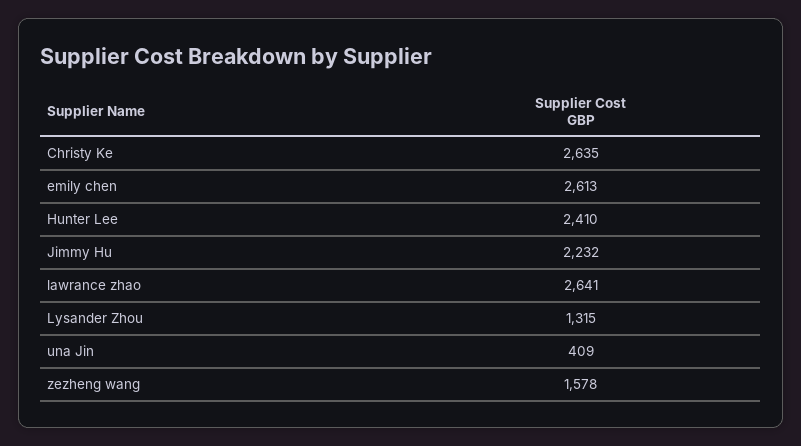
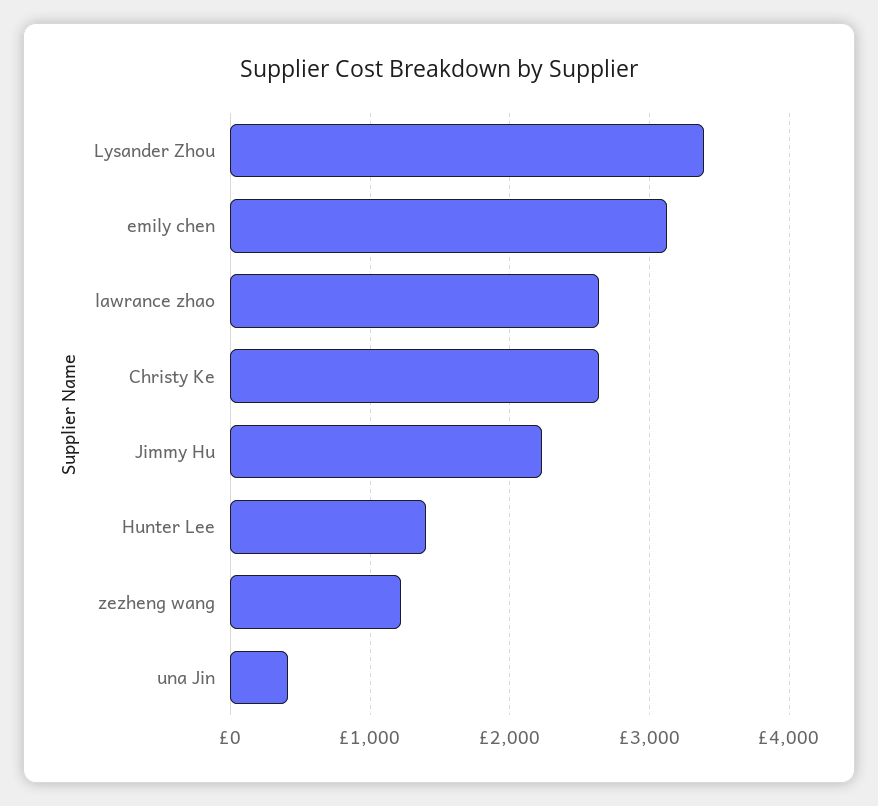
  {
    "Christy Ke": 2635,
-   "emily chen": 2613,
+   "emily chen": 3100,
-   "Hunter Lee": 2410,
+   "Hunter Lee": 1400,
    "Jimmy Hu": 2232,
    "lawrance zhao": 2641,
-   "Lysander Zhou": 1315,
+   "Lysander Zhou": 3400,
    "una Jin": 409,
-   "zezheng wang": 1578
+   "zezheng wang": 1200
  }

